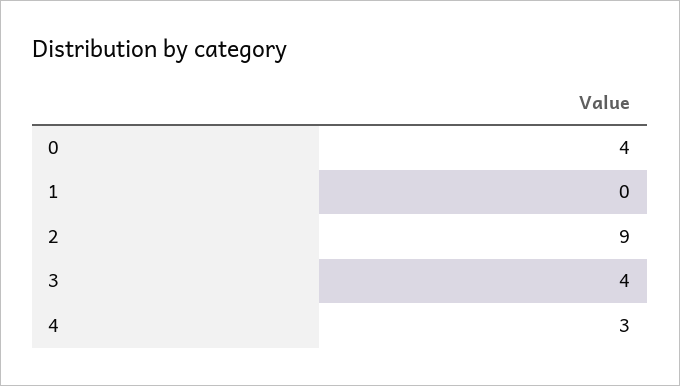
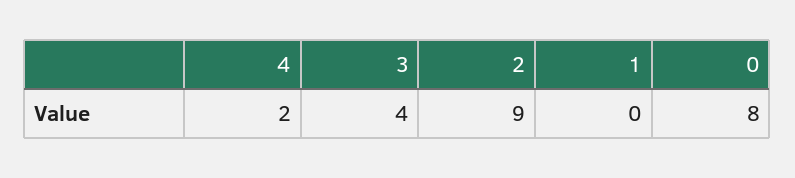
  {
-   "0": 4,
+   "0": 8,
    "1": 0,
    "2": 9,
    "3": 4,
-   "4": 3
+   "4": 2
  }

